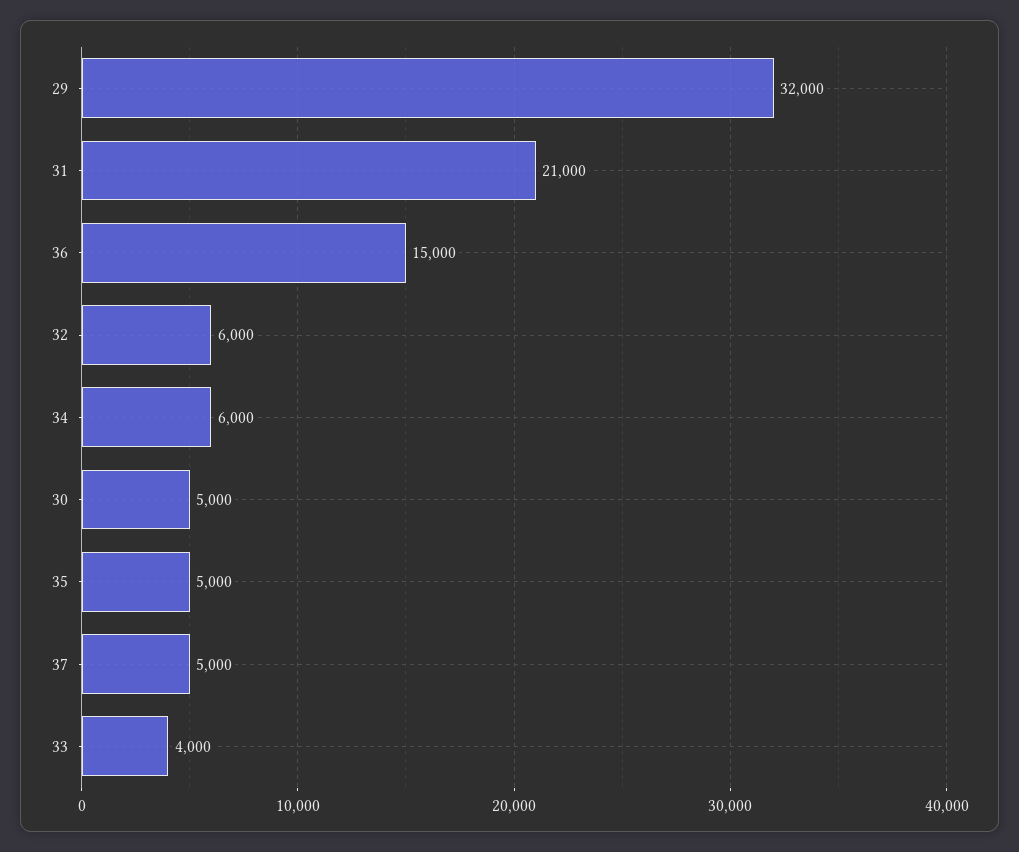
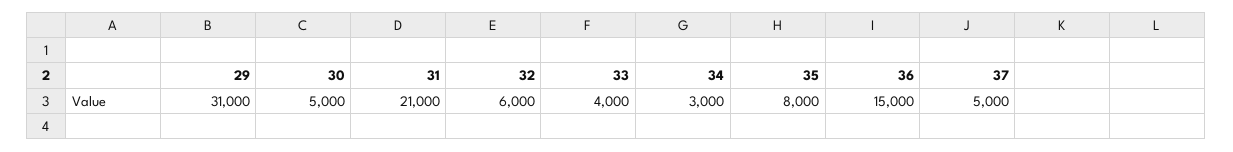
  {
-   "29": 32000,
+   "29": 31000,
    "31": 21000,
    "36": 15000,
    "32": 6000,
-   "34": 6000,
+   "34": 3000,
    "30": 5000,
-   "35": 5000,
+   "35": 8000,
    "37": 5000,
    "33": 4000
  }

